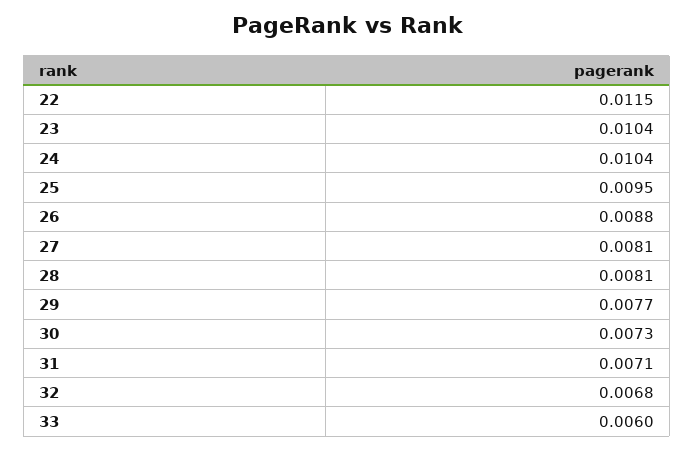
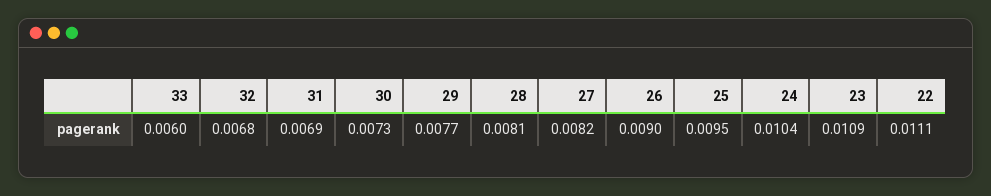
  {
-   "22": 0.0115,
+   "22": 0.0111,
-   "23": 0.0104,
+   "23": 0.0109,
    "24": 0.0104,
    "25": 0.0095,
-   "26": 0.0088,
+   "26": 0.009,
-   "27": 0.0081,
+   "27": 0.0082,
    "28": 0.0081,
    "29": 0.0077,
    "30": 0.0073,
-   "31": 0.0071,
+   "31": 0.0069,
    "32": 0.0068,
    "33": 0.006
  }

